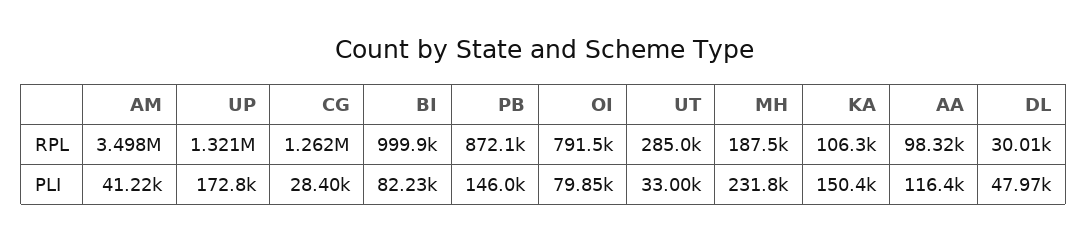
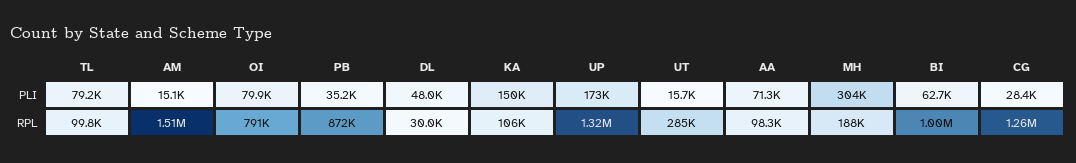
  {
    "AM": {
-     "RPL": 3498000,
+     "RPL": 1510000,
-     "PLI": 41220
+     "PLI": 15100
    },
    "UP": {
      "RPL": 1321000,
      "PLI": 172800
    },
    "CG": {
      "RPL": 1262000,
      "PLI": 28400
    },
    "BI": {
      "RPL": 999900,
-     "PLI": 82230
+     "PLI": 62700
    },
    "PB": {
      "RPL": 872100,
-     "PLI": 146000
+     "PLI": 35200
    },
    "OI": {
      "RPL": 791500,
      "PLI": 79850
    },
    "UT": {
      "RPL": 285000,
-     "PLI": 33000
+     "PLI": 15700
    },
    "MH": {
      "RPL": 187500,
-     "PLI": 231800
+     "PLI": 304000
    },
    "KA": {
      "RPL": 106300,
      "PLI": 150400
    },
    "AA": {
      "RPL": 98320,
-     "PLI": 116400
+     "PLI": 71300
    },
    "DL": {
      "RPL": 30010,
      "PLI": 47970
-   }
+   },
+   "TL": {
+     "PLI": 79200,
+     "RPL": 99800
+   }
  }

